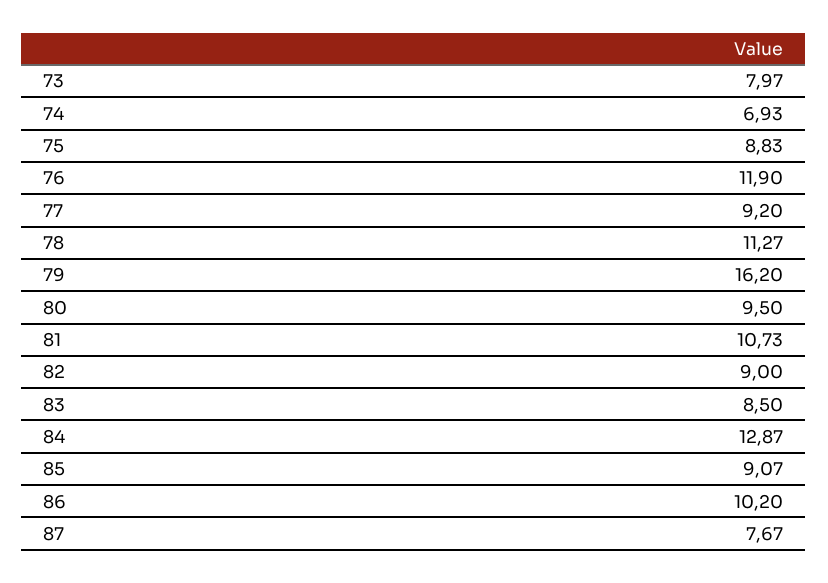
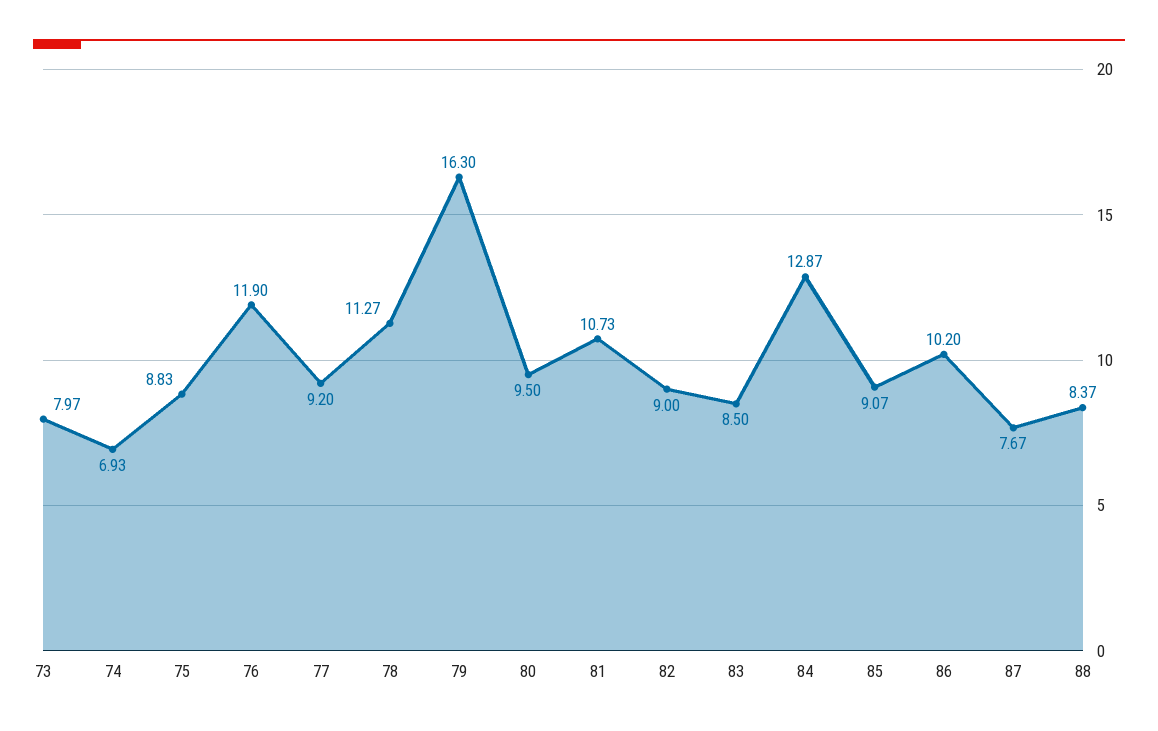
  {
    "73": 7.97,
    "74": 6.93,
    "75": 8.83,
    "76": 11.9,
    "77": 9.2,
    "78": 11.27,
-   "79": 16.2,
+   "79": 16.3,
    "80": 9.5,
    "81": 10.73,
    "82": 9,
    "83": 8.5,
    "84": 12.87,
    "85": 9.07,
    "86": 10.2,
-   "87": 7.67
+   "87": 7.67,
+   "88": 8.37
  }

